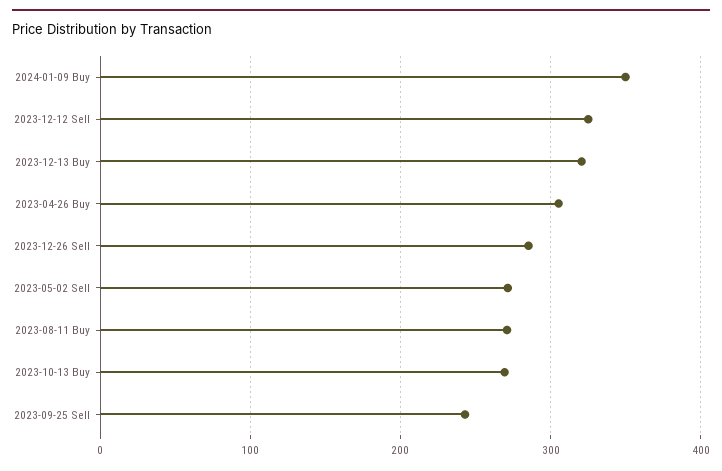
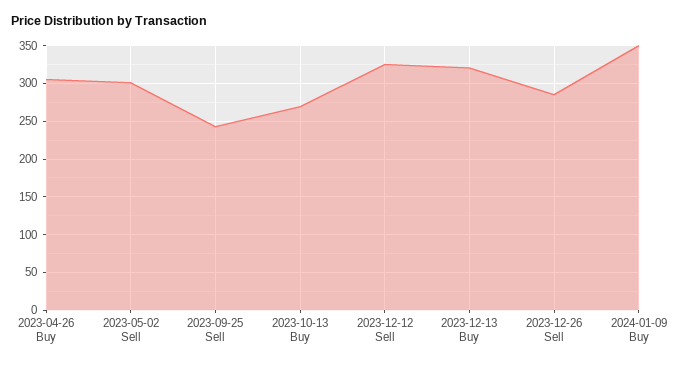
  {
    "2024-01-09 Buy": 350,
    "2023-12-12 Sell": 330,
    "2023-12-13 Buy": 320,
    "2023-04-26 Buy": 310,
    "2023-12-26 Sell": 290,
-   "2023-05-02 Sell": 270,
+   "2023-05-02 Sell": 300,
-   "2023-08-11 Buy": 270,
    "2023-10-13 Buy": 270,
    "2023-09-25 Sell": 240
  }

